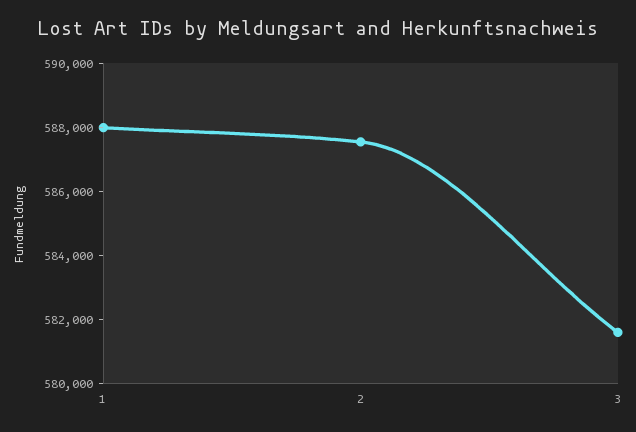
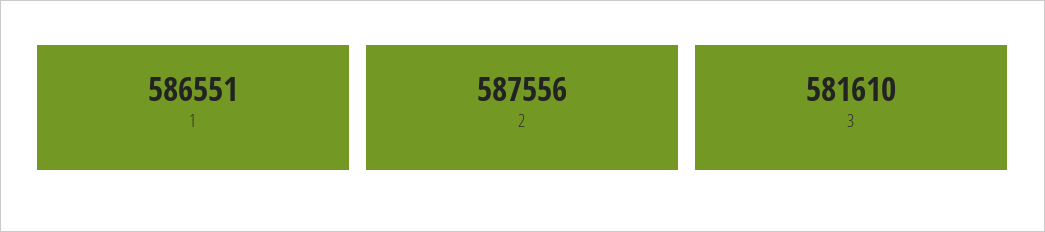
  {
-   "1": 588000,
+   "1": 586551,
    "2": 587556,
    "3": 581610
  }

